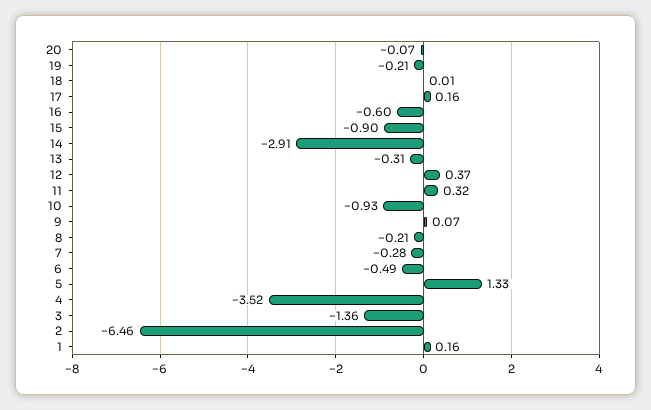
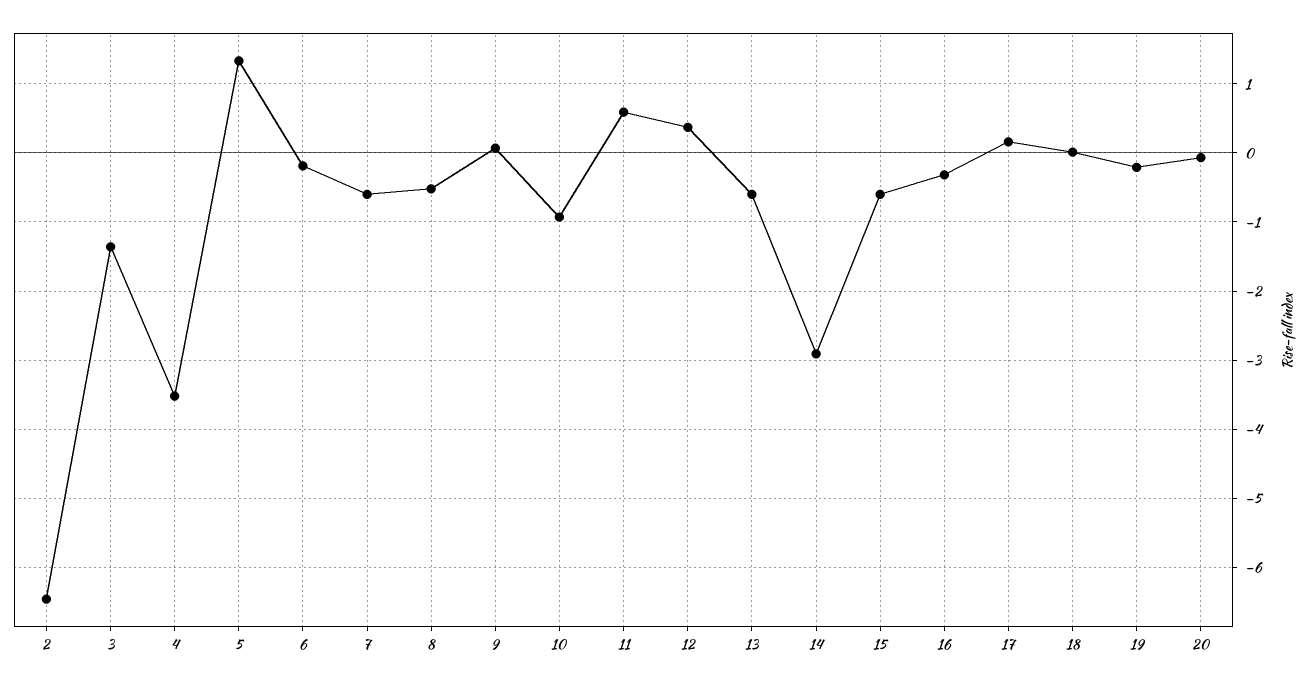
  {
    "20": -0.07,
    "19": -0.21,
    "18": 0.01,
    "17": 0.16,
-   "16": -0.6,
+   "16": -0.3,
-   "15": -0.9,
+   "15": -0.6,
    "14": -2.91,
-   "13": -0.31,
+   "13": -0.6,
    "12": 0.37,
-   "11": 0.32,
+   "11": 0.6,
    "10": -0.93,
    "9": 0.07,
-   "8": -0.21,
+   "8": -0.5,
-   "7": -0.28,
+   "7": -0.6,
-   "6": -0.49,
+   "6": -0.2,
    "5": 1.33,
    "4": -3.52,
    "3": -1.36,
-   "2": -6.46,
+   "2": -6.46
-   "1": 0.16
  }

